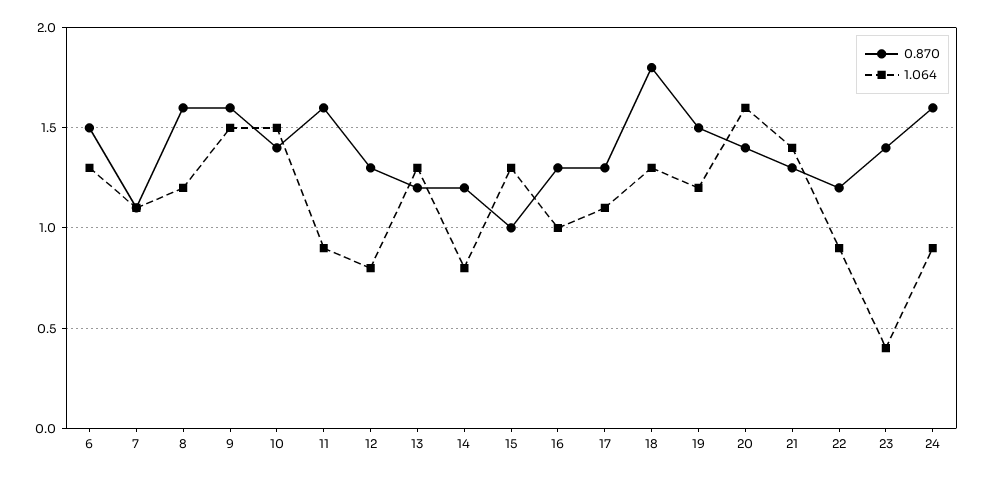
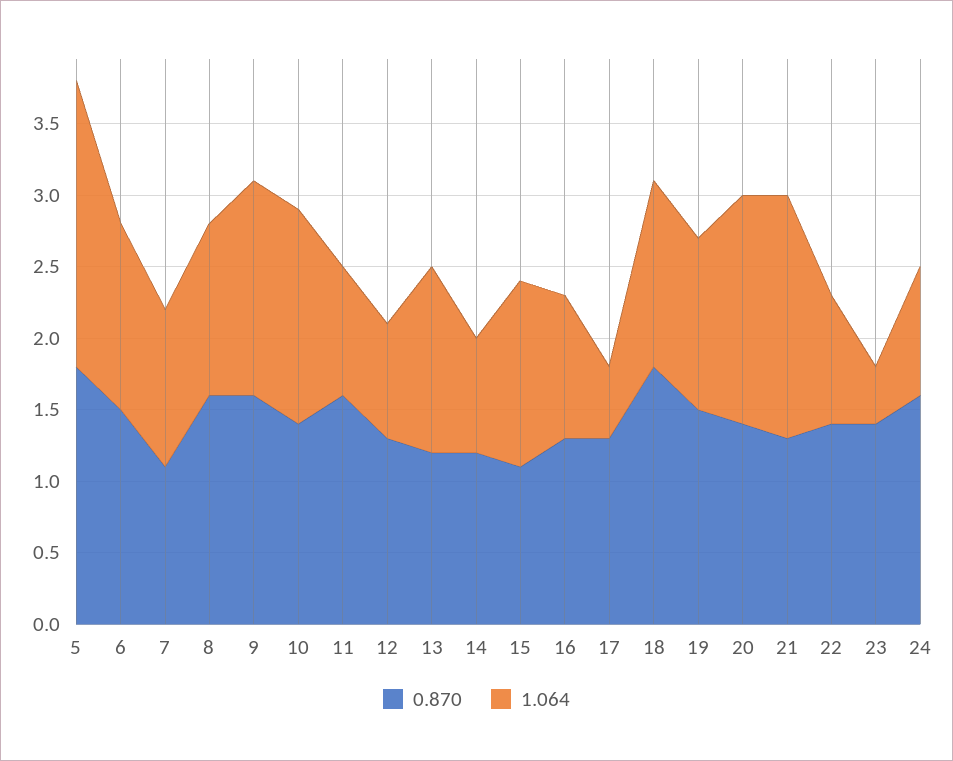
  {
    "0.870": {
      "6": 1.5,
      "7": 1.1,
      "8": 1.6,
      "9": 1.6,
      "10": 1.4,
      "11": 1.6,
      "12": 1.3,
      "13": 1.2,
      "14": 1.2,
-     "15": 1,
+     "15": 1.1,
      "16": 1.3,
      "17": 1.3,
      "18": 1.8,
      "19": 1.5,
      "20": 1.4,
      "21": 1.3,
-     "22": 1.2,
+     "22": 1.4,
      "23": 1.4,
-     "24": 1.6
+     "24": 1.6,
+     "5": 1.8
    },
    "1.064": {
      "6": 1.3,
      "7": 1.1,
      "8": 1.2,
      "9": 1.5,
      "10": 1.5,
      "11": 0.9,
      "12": 0.8,
      "13": 1.3,
      "14": 0.8,
      "15": 1.3,
      "16": 1,
-     "17": 1.1,
+     "17": 0.5,
      "18": 1.3,
      "19": 1.2,
      "20": 1.6,
-     "21": 1.4,
+     "21": 1.7,
      "22": 0.9,
      "23": 0.4,
-     "24": 0.9
+     "24": 0.9,
+     "5": 2
    }
  }

